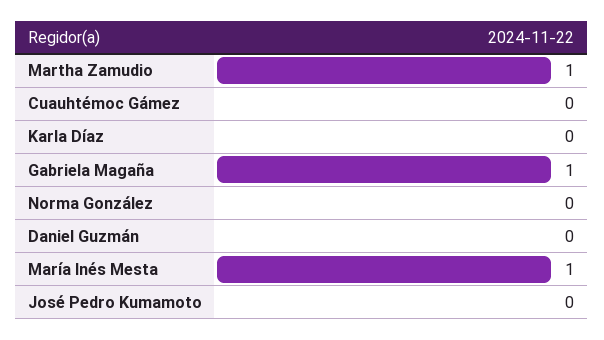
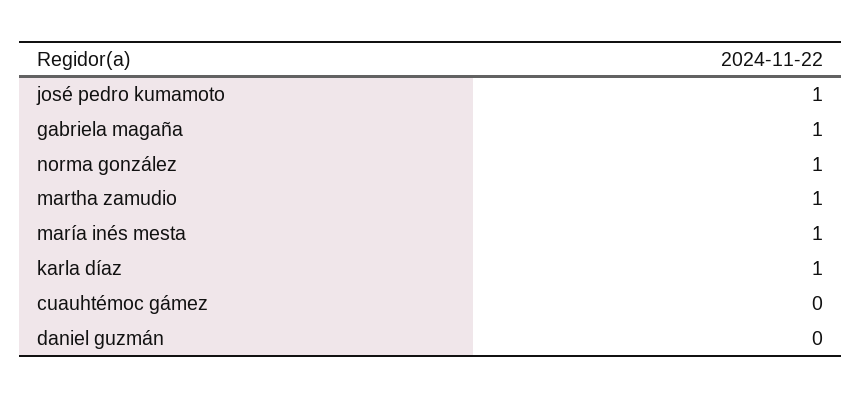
  {
    "Martha Zamudio": 1,
    "Cuauhtémoc Gámez": 0,
-   "Karla Díaz": 0,
+   "Karla Díaz": 1,
    "Gabriela Magaña": 1,
-   "Norma González": 0,
+   "Norma González": 1,
    "Daniel Guzmán": 0,
    "María Inés Mesta": 1,
-   "José Pedro Kumamoto": 0
+   "José Pedro Kumamoto": 1
  }

